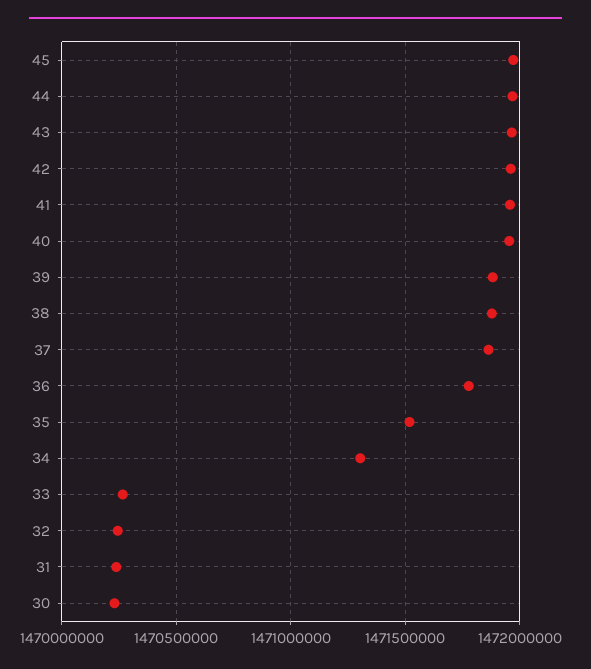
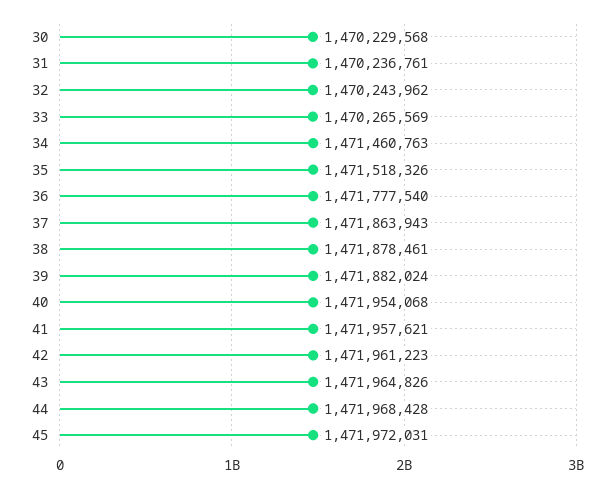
  {
    "45": 1471972031,
    "44": 1471968428,
    "43": 1471964826,
    "42": 1471961223,
    "41": 1471957621,
    "40": 1471954068,
    "39": 1471882024,
    "38": 1471878461,
    "37": 1471863943,
    "36": 1471777540,
    "35": 1471518326,
-   "34": 1471300000,
+   "34": 1471460763,
    "33": 1470265569,
    "32": 1470243962,
    "31": 1470236761,
    "30": 1470229568
  }

